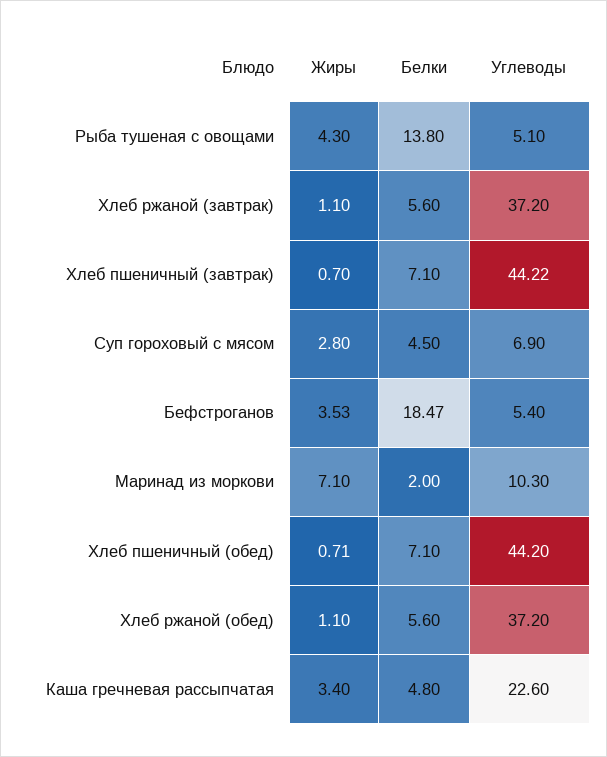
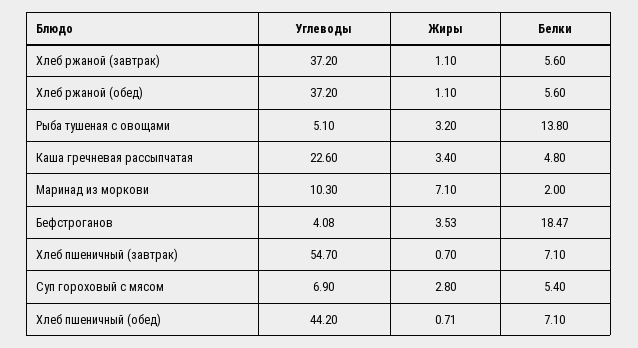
  {
    "Жиры": {
-     "Рыба тушеная с овощами": 4.3,
+     "Рыба тушеная с овощами": 3.2,
      "Хлеб ржаной (завтрак)": 1.1,
      "Хлеб пшеничный (завтрак)": 0.7,
      "Суп гороховый с мясом": 2.8,
      "Бефстроганов": 3.53,
      "Маринад из моркови": 7.1,
      "Хлеб пшеничный (обед)": 0.71,
      "Хлеб ржаной (обед)": 1.1,
      "Каша гречневая рассыпчатая": 3.4
    },
    "Белки": {
      "Рыба тушеная с овощами": 13.8,
      "Хлеб ржаной (завтрак)": 5.6,
      "Хлеб пшеничный (завтрак)": 7.1,
-     "Суп гороховый с мясом": 4.5,
+     "Суп гороховый с мясом": 5.4,
      "Бефстроганов": 18.47,
      "Маринад из моркови": 2,
      "Хлеб пшеничный (обед)": 7.1,
      "Хлеб ржаной (обед)": 5.6,
      "Каша гречневая рассыпчатая": 4.8
    },
    "Углеводы": {
      "Рыба тушеная с овощами": 5.1,
      "Хлеб ржаной (завтрак)": 37.2,
-     "Хлеб пшеничный (завтрак)": 44.22,
+     "Хлеб пшеничный (завтрак)": 54.7,
      "Суп гороховый с мясом": 6.9,
-     "Бефстроганов": 5.4,
+     "Бефстроганов": 4.08,
      "Маринад из моркови": 10.3,
      "Хлеб пшеничный (обед)": 44.2,
      "Хлеб ржаной (обед)": 37.2,
      "Каша гречневая рассыпчатая": 22.6
    }
  }

